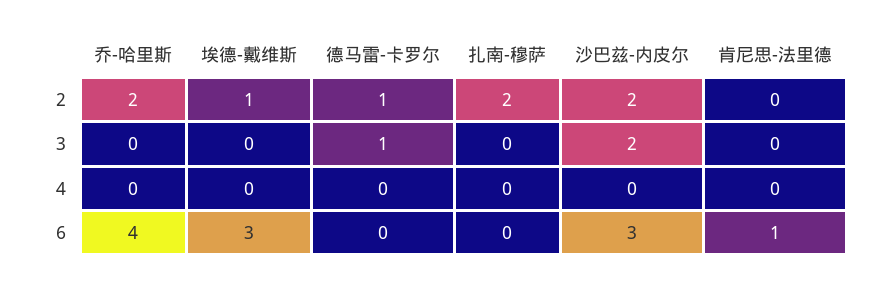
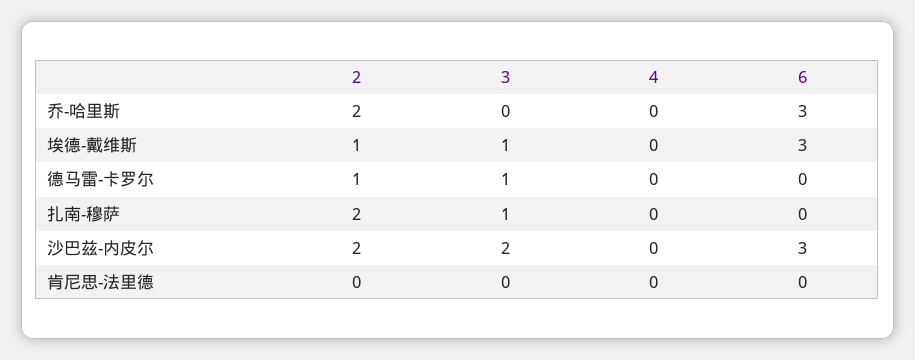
  {
    "乔-哈里斯": {
      "2": 2,
      "3": 0,
      "4": 0,
-     "6": 4
+     "6": 3
    },
    "埃德-戴维斯": {
      "2": 1,
-     "3": 0,
+     "3": 1,
      "4": 0,
      "6": 3
    },
    "德马雷-卡罗尔": {
      "2": 1,
      "3": 1,
      "4": 0,
      "6": 0
    },
    "扎南-穆萨": {
      "2": 2,
-     "3": 0,
+     "3": 1,
      "4": 0,
      "6": 0
    },
    "沙巴兹-内皮尔": {
      "2": 2,
      "3": 2,
      "4": 0,
      "6": 3
    },
    "肯尼思-法里德": {
      "2": 0,
      "3": 0,
      "4": 0,
-     "6": 1
+     "6": 0
    }
  }

